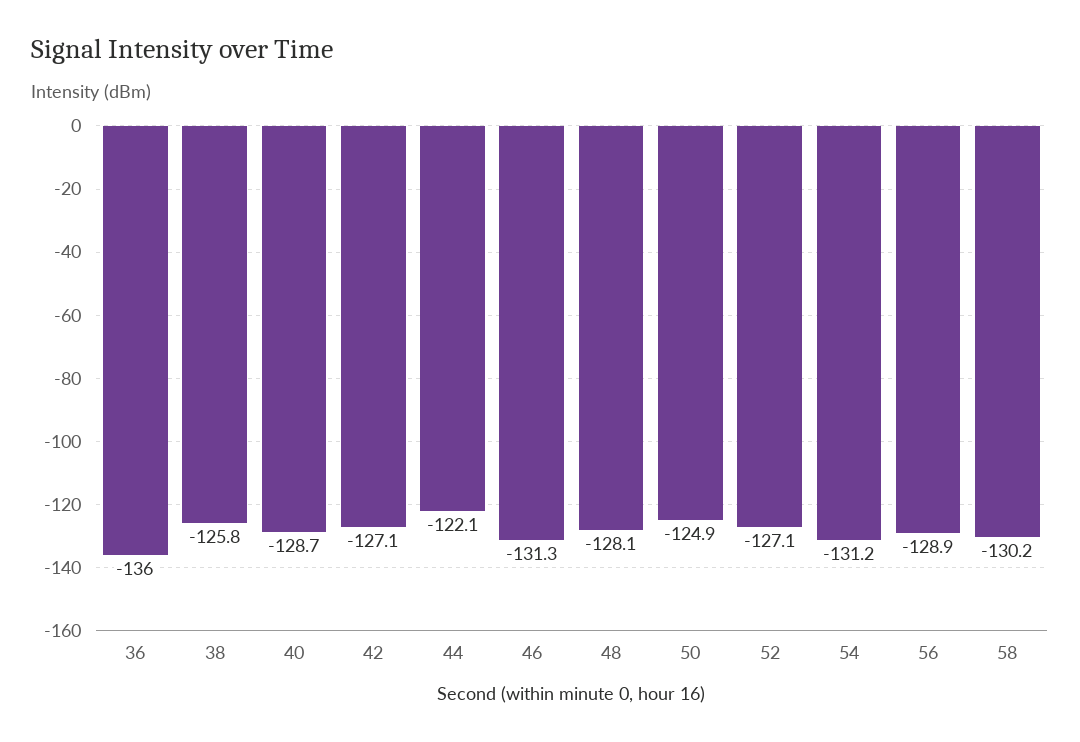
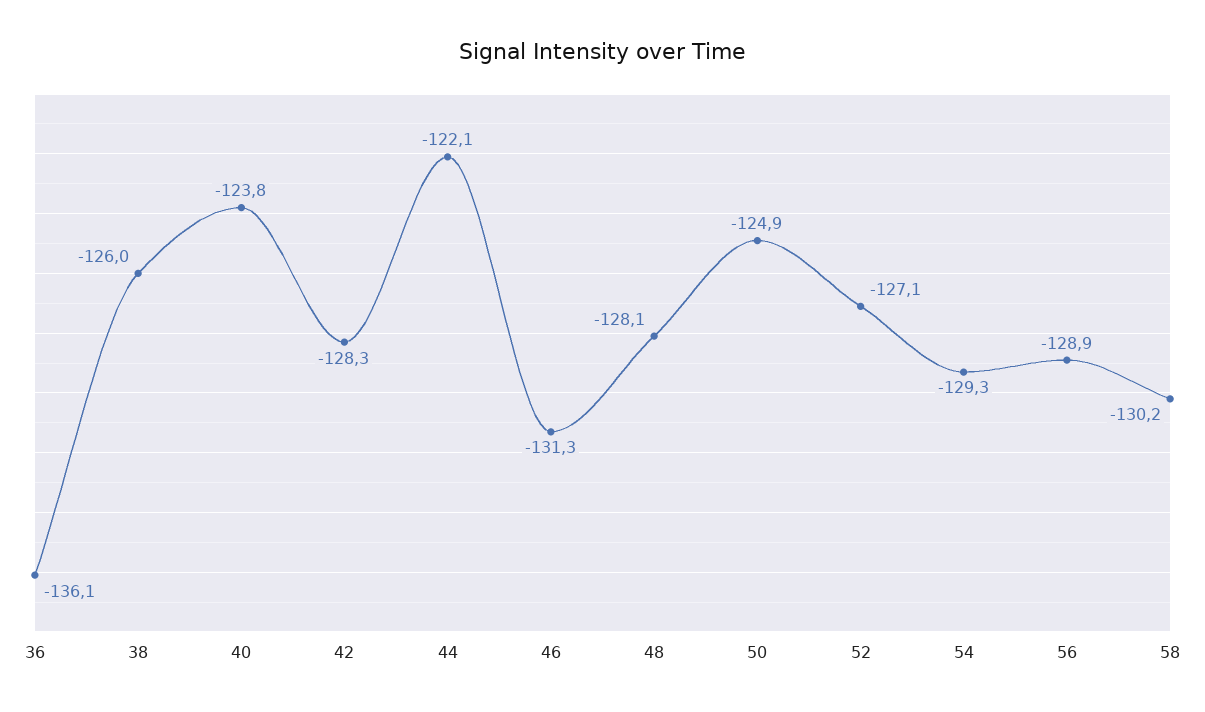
  {
-   "36": -136,
+   "36": -136.1,
-   "38": -125.8,
+   "38": -126,
-   "40": -128.7,
+   "40": -123.8,
-   "42": -127.1,
+   "42": -128.3,
    "44": -122.1,
    "46": -131.3,
    "48": -128.1,
    "50": -124.9,
    "52": -127.1,
-   "54": -131.2,
+   "54": -129.3,
    "56": -128.9,
    "58": -130.2
  }

